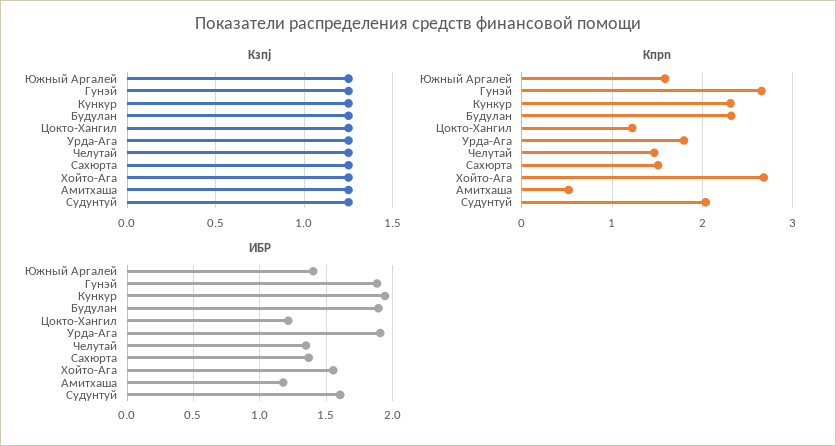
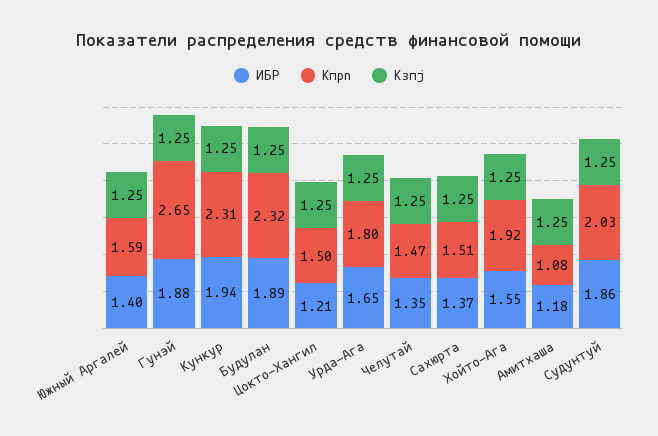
  {
    "Кзпj": {
      "Южный Аргалей": 1.25,
      "Гунэй": 1.25,
      "Кункур": 1.25,
      "Будулан": 1.25,
      "Цокто-Хангил": 1.25,
      "Урда-Ага": 1.25,
      "Челутай": 1.25,
      "Сахюрта": 1.25,
      "Хойто-Ага": 1.25,
      "Амитхаша": 1.25,
      "Судунтуй": 1.25
    },
    "Кпрn": {
      "Южный Аргалей": 1.59,
      "Гунэй": 2.65,
      "Кункур": 2.31,
      "Будулан": 2.32,
-     "Цокто-Хангил": 1.2,
+     "Цокто-Хангил": 1.5,
      "Урда-Ага": 1.8,
      "Челутай": 1.47,
      "Сахюрта": 1.51,
-     "Хойто-Ага": 2.7,
+     "Хойто-Ага": 1.92,
-     "Амитхаша": 0.5,
+     "Амитхаша": 1.08,
      "Судунтуй": 2.03
    },
    "ИБР": {
      "Южный Аргалей": 1.4,
      "Гунэй": 1.88,
      "Кункур": 1.94,
      "Будулан": 1.89,
      "Цокто-Хангил": 1.21,
-     "Урда-Ага": 1.9,
+     "Урда-Ага": 1.65,
      "Челутай": 1.35,
      "Сахюрта": 1.37,
      "Хойто-Ага": 1.55,
      "Амитхаша": 1.18,
-     "Судунтуй": 1.6
+     "Судунтуй": 1.86
    }
  }

